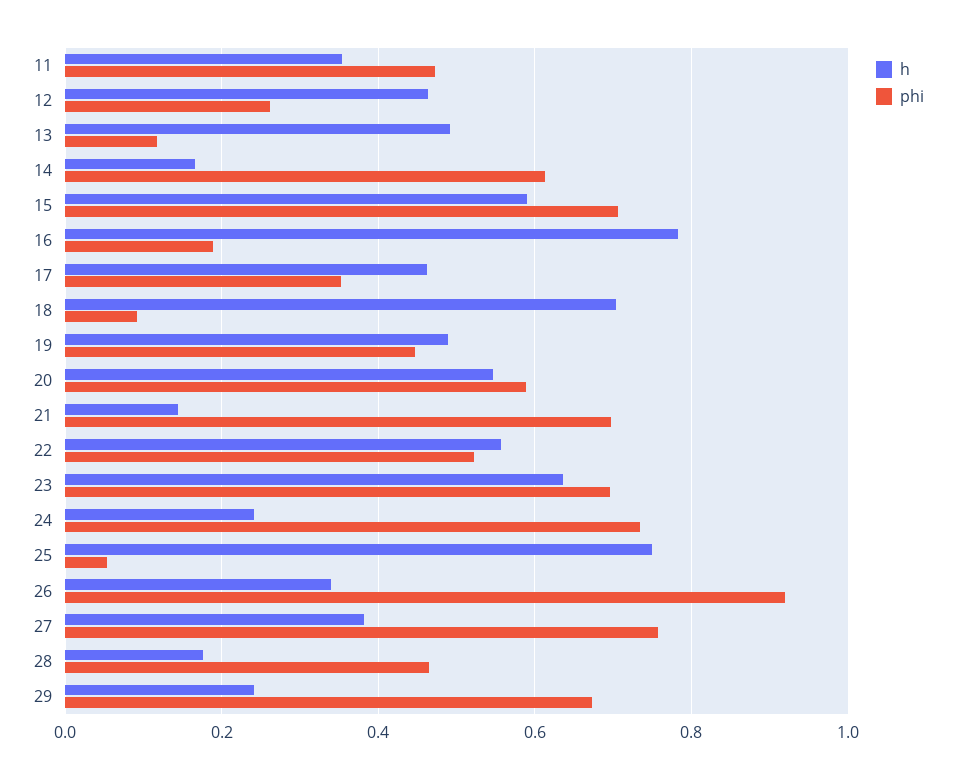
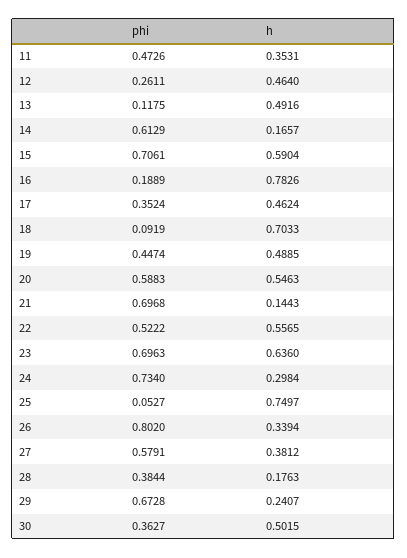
  {
    "h": {
      "11": 0.3531,
      "12": 0.464,
      "13": 0.4916,
      "14": 0.1657,
      "15": 0.5904,
      "16": 0.7826,
      "17": 0.4624,
      "18": 0.7033,
      "19": 0.4885,
      "20": 0.5463,
      "21": 0.1443,
      "22": 0.5565,
      "23": 0.636,
-     "24": 0.24,
+     "24": 0.2984,
      "25": 0.7497,
      "26": 0.3394,
      "27": 0.3812,
      "28": 0.1763,
-     "29": 0.2407
+     "29": 0.2407,
+     "30": 0.5015
    },
    "phi": {
      "11": 0.4726,
      "12": 0.2611,
      "13": 0.1175,
      "14": 0.6129,
      "15": 0.7061,
      "16": 0.1889,
      "17": 0.3524,
      "18": 0.0919,
      "19": 0.4474,
      "20": 0.5883,
      "21": 0.6968,
      "22": 0.5222,
      "23": 0.6963,
      "24": 0.734,
      "25": 0.0527,
-     "26": 0.92,
+     "26": 0.802,
-     "27": 0.76,
+     "27": 0.5791,
-     "28": 0.46,
+     "28": 0.3844,
-     "29": 0.6728
+     "29": 0.6728,
+     "30": 0.3627
    }
  }

